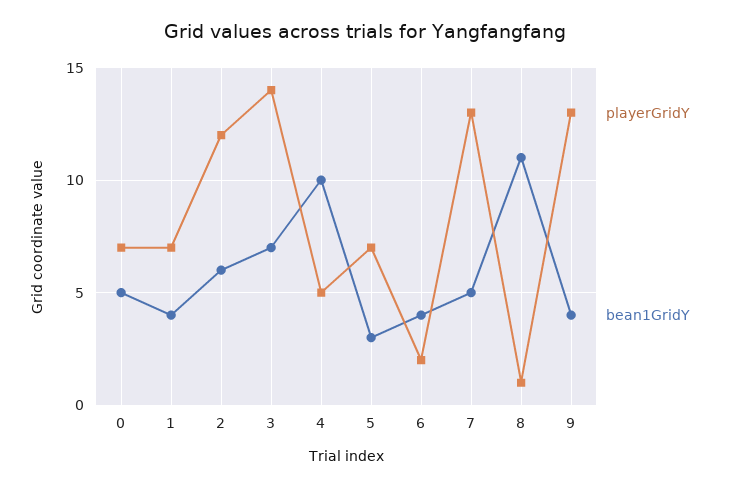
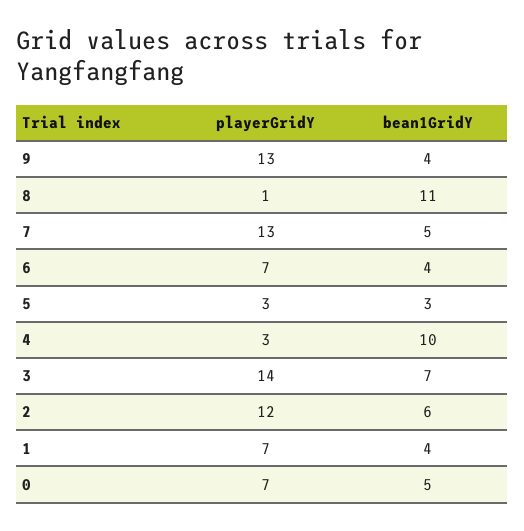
  {
    "playerGridY": {
      "0": 7,
      "1": 7,
      "2": 12,
      "3": 14,
-     "4": 5,
+     "4": 3,
-     "5": 7,
+     "5": 3,
-     "6": 2,
+     "6": 7,
      "7": 13,
      "8": 1,
      "9": 13
    },
    "bean1GridY": {
      "0": 5,
      "1": 4,
      "2": 6,
      "3": 7,
      "4": 10,
      "5": 3,
      "6": 4,
      "7": 5,
      "8": 11,
      "9": 4
    }
  }

